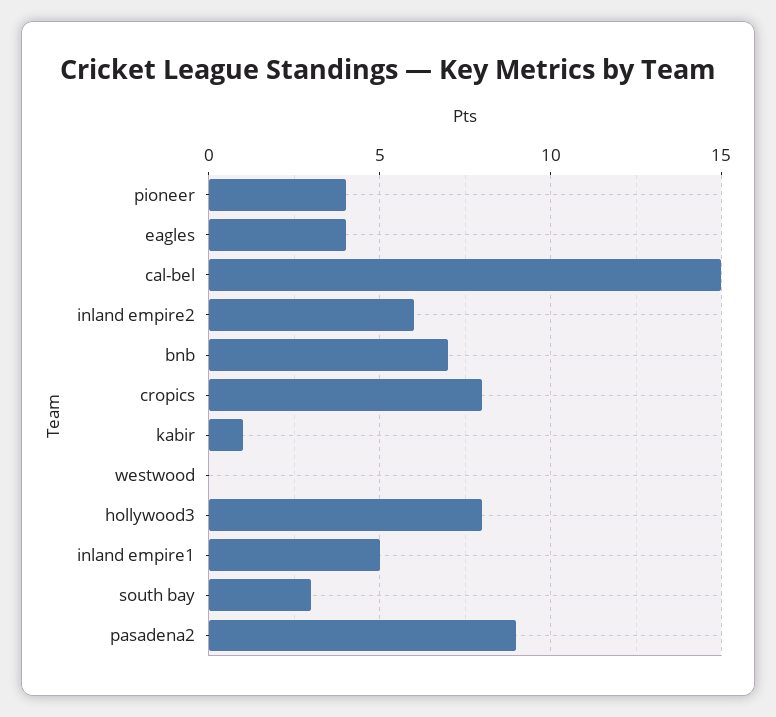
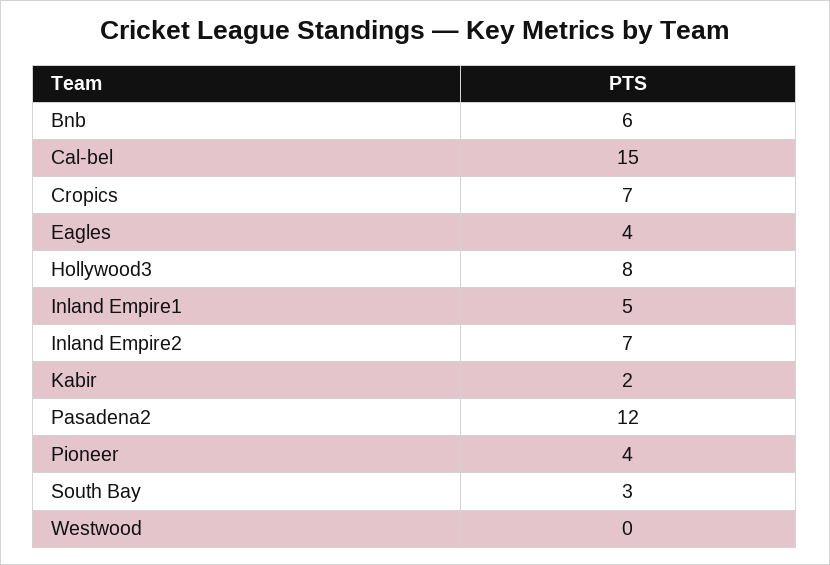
  {
    "pioneer": 4,
    "eagles": 4,
    "cal-bel": 15,
-   "inland empire2": 6,
+   "inland empire2": 7,
-   "bnb": 7,
+   "bnb": 6,
-   "cropics": 8,
+   "cropics": 7,
-   "kabir": 1,
+   "kabir": 2,
    "westwood": 0,
    "hollywood3": 8,
    "inland empire1": 5,
    "south bay": 3,
-   "pasadena2": 9
+   "pasadena2": 12
  }

